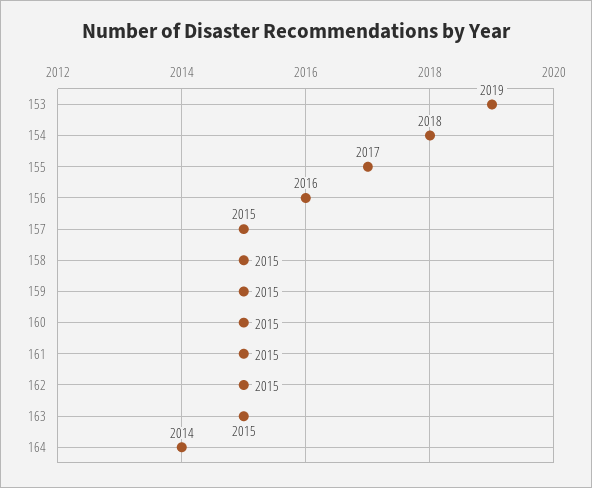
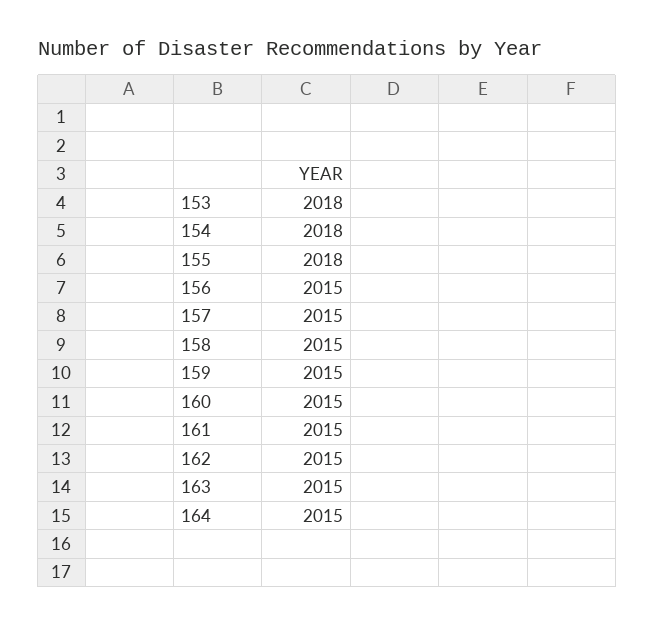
  {
-   "153": 2019,
+   "153": 2018,
    "154": 2018,
-   "155": 2017,
+   "155": 2018,
-   "156": 2016,
+   "156": 2015,
    "157": 2015,
    "158": 2015,
    "159": 2015,
    "160": 2015,
    "161": 2015,
    "162": 2015,
    "163": 2015,
-   "164": 2014
+   "164": 2015
  }

